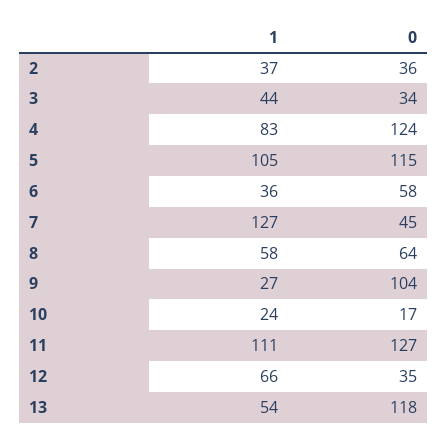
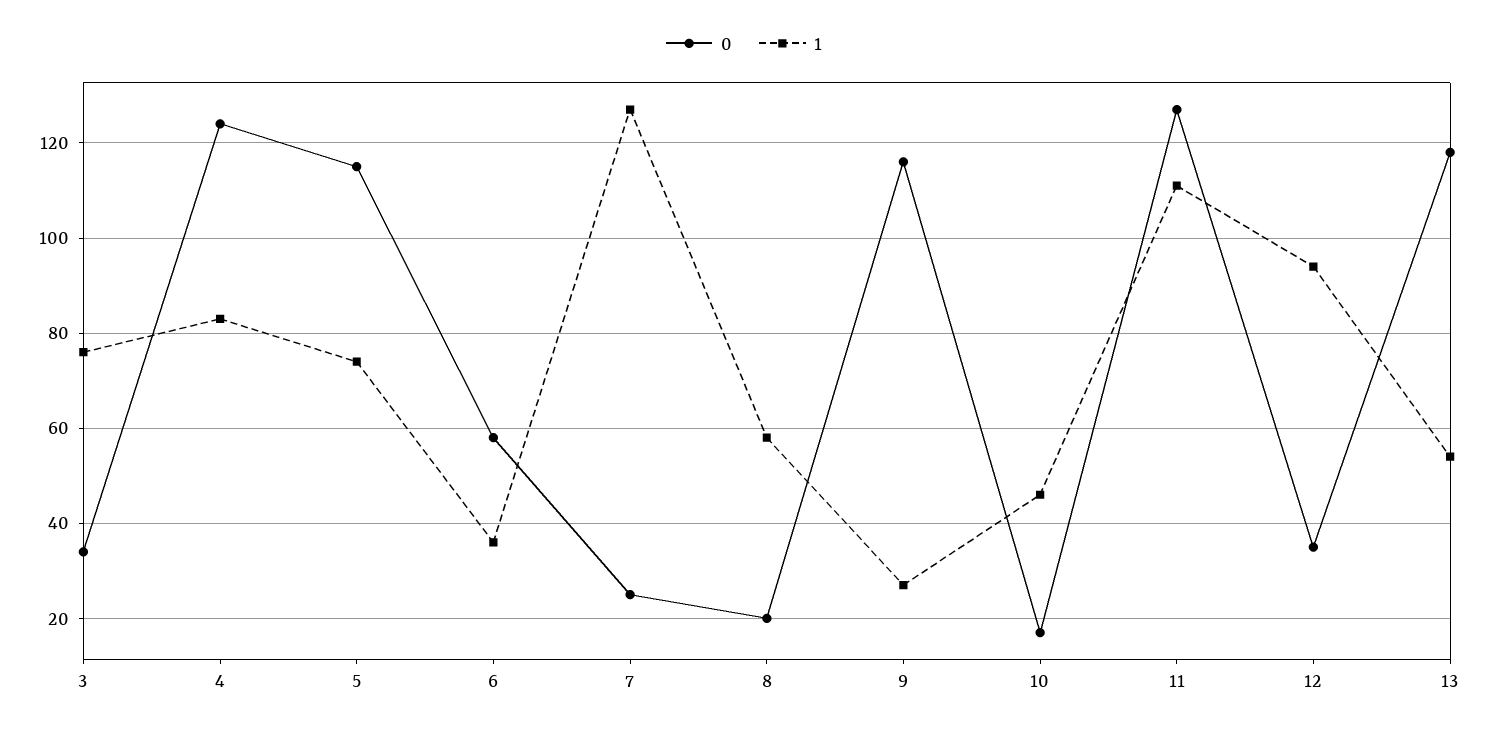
  {
    "1": {
-     "2": 37,
-     "3": 44,
+     "3": 75,
      "4": 83,
-     "5": 105,
+     "5": 75,
      "6": 36,
      "7": 127,
      "8": 58,
      "9": 27,
-     "10": 24,
+     "10": 45,
      "11": 111,
-     "12": 66,
+     "12": 95,
      "13": 54
    },
    "0": {
-     "2": 36,
      "3": 34,
      "4": 124,
      "5": 115,
      "6": 58,
-     "7": 45,
+     "7": 25,
-     "8": 64,
+     "8": 20,
-     "9": 104,
+     "9": 115,
      "10": 17,
      "11": 127,
      "12": 35,
      "13": 118
    }
  }

